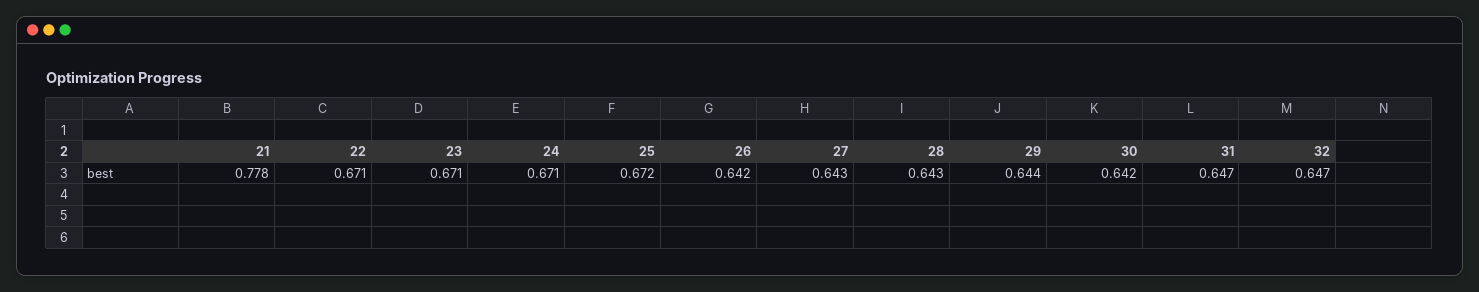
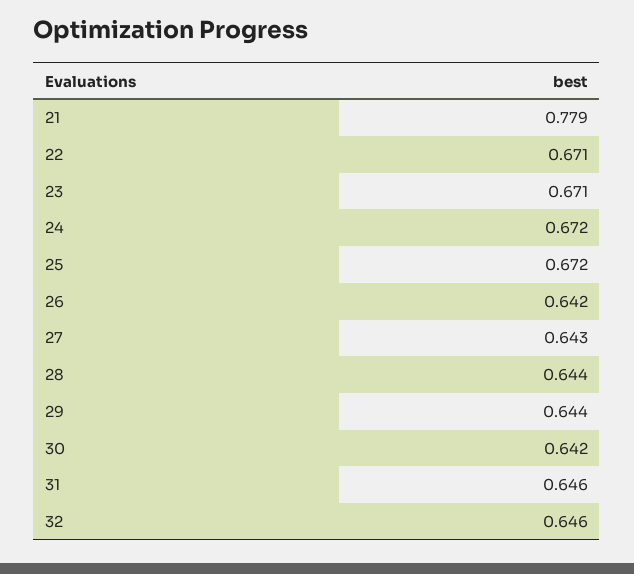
  {
-   "21": 0.778,
+   "21": 0.779,
    "22": 0.671,
    "23": 0.671,
-   "24": 0.671,
+   "24": 0.672,
    "25": 0.672,
    "26": 0.642,
    "27": 0.643,
-   "28": 0.643,
+   "28": 0.644,
    "29": 0.644,
    "30": 0.642,
-   "31": 0.647,
+   "31": 0.646,
-   "32": 0.647
+   "32": 0.646
  }

